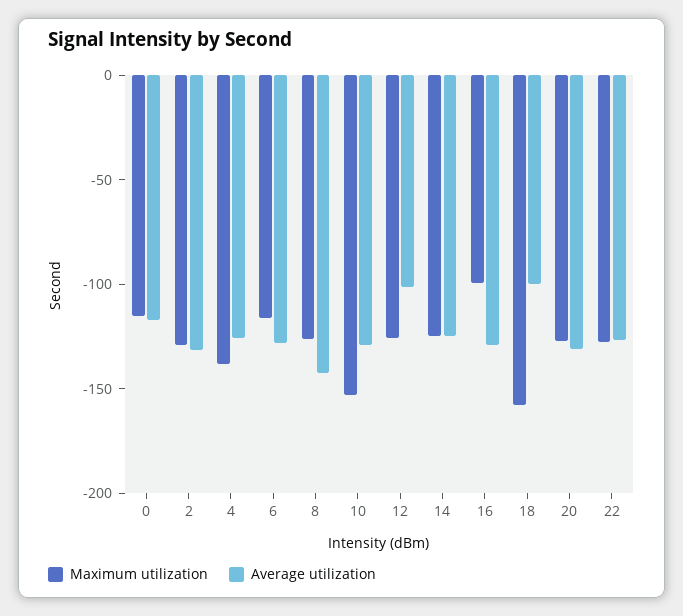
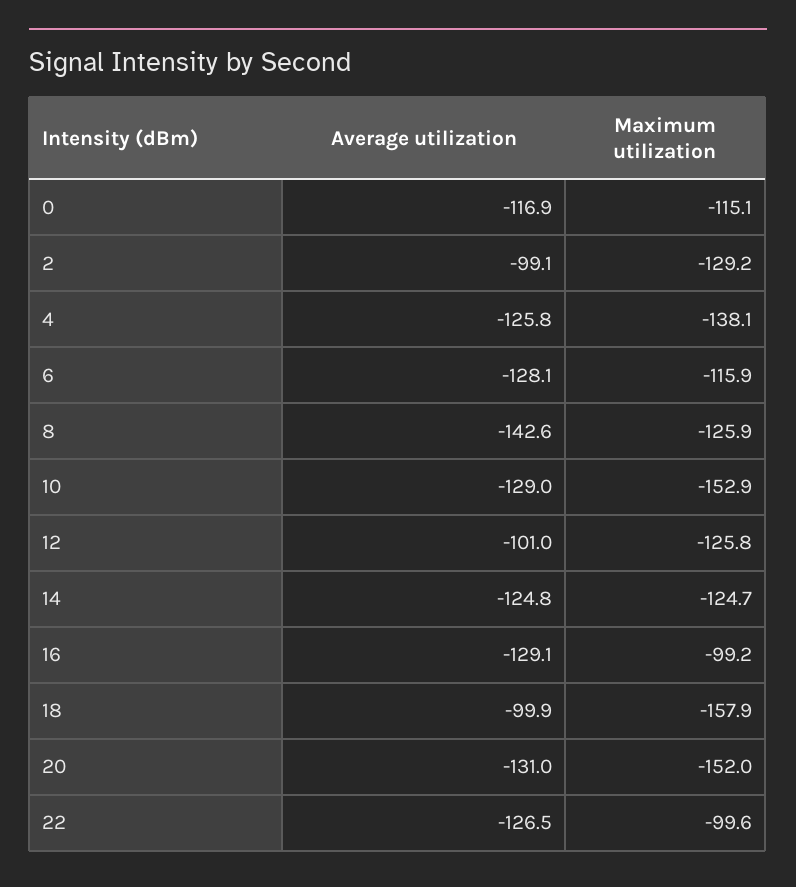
  {
    "Maximum utilization": {
      "0": -115.1,
      "2": -129.2,
      "4": -138.1,
      "6": -115.9,
      "8": -125.9,
      "10": -152.9,
      "12": -125.8,
      "14": -124.7,
      "16": -99.2,
      "18": -157.9,
-     "20": -130,
+     "20": -152,
-     "22": -130
+     "22": -99.6
    },
    "Average utilization": {
      "0": -116.9,
-     "2": -130,
+     "2": -99.1,
      "4": -125.8,
      "6": -128.1,
      "8": -142.6,
      "10": -129,
      "12": -101,
      "14": -124.8,
      "16": -129.1,
      "18": -99.9,
      "20": -131,
      "22": -126.5
    }
  }

